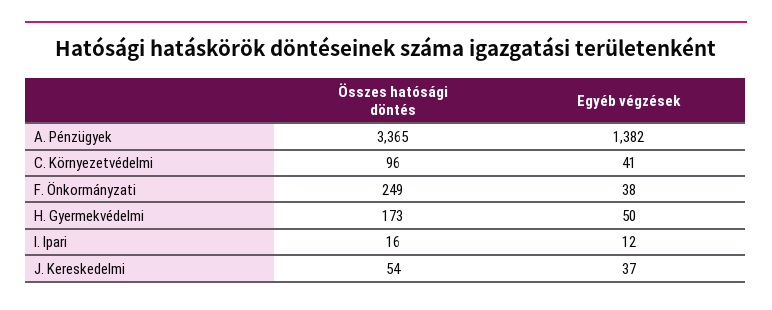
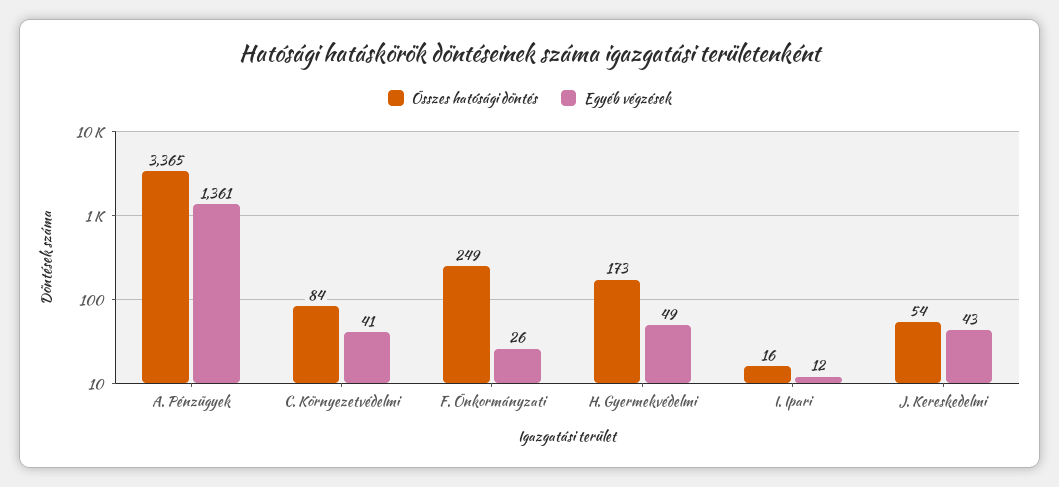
  {
    "Összes hatósági döntés": {
      "A. Pénzügyek": 3365,
-     "C. Környezetvédelmi": 96,
+     "C. Környezetvédelmi": 84,
      "F. Önkormányzati": 249,
      "H. Gyermekvédelmi": 173,
      "I. Ipari": 16,
      "J. Kereskedelmi": 54
    },
    "Egyéb végzések": {
-     "A. Pénzügyek": 1382,
+     "A. Pénzügyek": 1361,
      "C. Környezetvédelmi": 41,
-     "F. Önkormányzati": 38,
+     "F. Önkormányzati": 26,
-     "H. Gyermekvédelmi": 50,
+     "H. Gyermekvédelmi": 49,
      "I. Ipari": 12,
-     "J. Kereskedelmi": 37
+     "J. Kereskedelmi": 43
    }
  }

